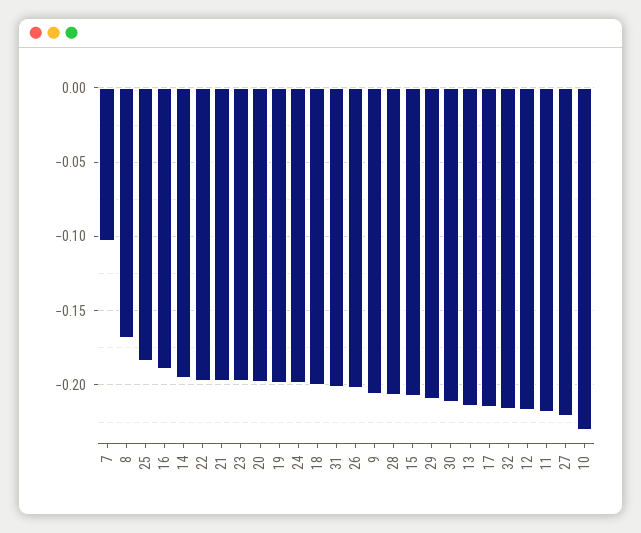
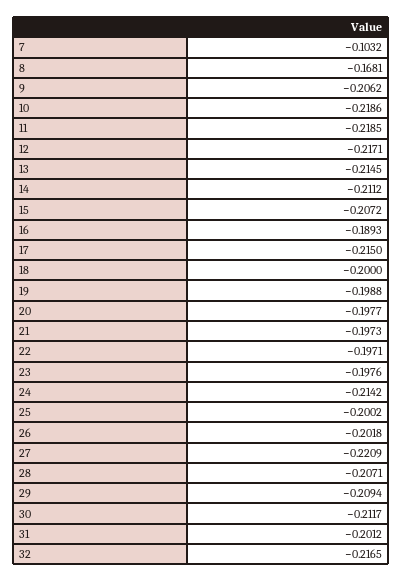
  {
    "7": -0.1032,
    "8": -0.1681,
-   "25": -0.185,
+   "25": -0.2002,
    "16": -0.1893,
-   "14": -0.195,
+   "14": -0.2112,
    "22": -0.1971,
    "21": -0.1973,
    "23": -0.1976,
    "20": -0.1977,
    "19": -0.1988,
-   "24": -0.2,
+   "24": -0.2142,
    "18": -0.2,
    "31": -0.2012,
    "26": -0.2018,
    "9": -0.2062,
    "28": -0.2071,
    "15": -0.2072,
    "29": -0.2094,
    "30": -0.2117,
    "13": -0.2145,
    "17": -0.215,
    "32": -0.2165,
    "12": -0.2171,
    "11": -0.2185,
    "27": -0.2209,
-   "10": -0.23
+   "10": -0.2186
  }

